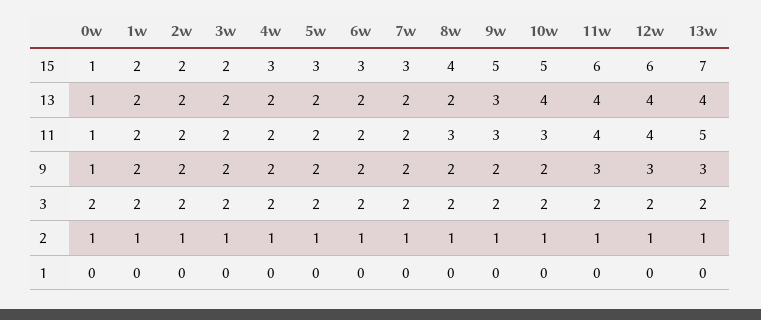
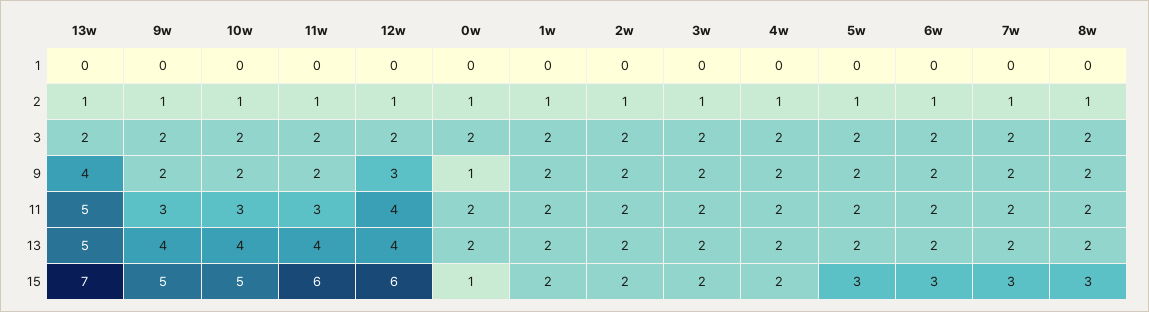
  {
    "0w": {
      "15": 1,
-     "13": 1,
+     "13": 2,
-     "11": 1,
+     "11": 2,
      "9": 1,
      "3": 2,
      "2": 1,
      "1": 0
    },
    "1w": {
      "15": 2,
      "13": 2,
      "11": 2,
      "9": 2,
      "3": 2,
      "2": 1,
      "1": 0
    },
    "2w": {
      "15": 2,
      "13": 2,
      "11": 2,
      "9": 2,
      "3": 2,
      "2": 1,
      "1": 0
    },
    "3w": {
      "15": 2,
      "13": 2,
      "11": 2,
      "9": 2,
      "3": 2,
      "2": 1,
      "1": 0
    },
    "4w": {
-     "15": 3,
+     "15": 2,
      "13": 2,
      "11": 2,
      "9": 2,
      "3": 2,
      "2": 1,
      "1": 0
    },
    "5w": {
      "15": 3,
      "13": 2,
      "11": 2,
      "9": 2,
      "3": 2,
      "2": 1,
      "1": 0
    },
    "6w": {
      "15": 3,
      "13": 2,
      "11": 2,
      "9": 2,
      "3": 2,
      "2": 1,
      "1": 0
    },
    "7w": {
      "15": 3,
      "13": 2,
      "11": 2,
      "9": 2,
      "3": 2,
      "2": 1,
      "1": 0
    },
    "8w": {
-     "15": 4,
+     "15": 3,
      "13": 2,
-     "11": 3,
+     "11": 2,
      "9": 2,
      "3": 2,
      "2": 1,
      "1": 0
    },
    "9w": {
      "15": 5,
-     "13": 3,
+     "13": 4,
      "11": 3,
      "9": 2,
      "3": 2,
      "2": 1,
      "1": 0
    },
    "10w": {
      "15": 5,
      "13": 4,
      "11": 3,
      "9": 2,
      "3": 2,
      "2": 1,
      "1": 0
    },
    "11w": {
      "15": 6,
      "13": 4,
-     "11": 4,
+     "11": 3,
-     "9": 3,
+     "9": 2,
      "3": 2,
      "2": 1,
      "1": 0
    },
    "12w": {
      "15": 6,
      "13": 4,
      "11": 4,
      "9": 3,
      "3": 2,
      "2": 1,
      "1": 0
    },
    "13w": {
      "15": 7,
-     "13": 4,
+     "13": 5,
      "11": 5,
-     "9": 3,
+     "9": 4,
      "3": 2,
      "2": 1,
      "1": 0
    }
  }

